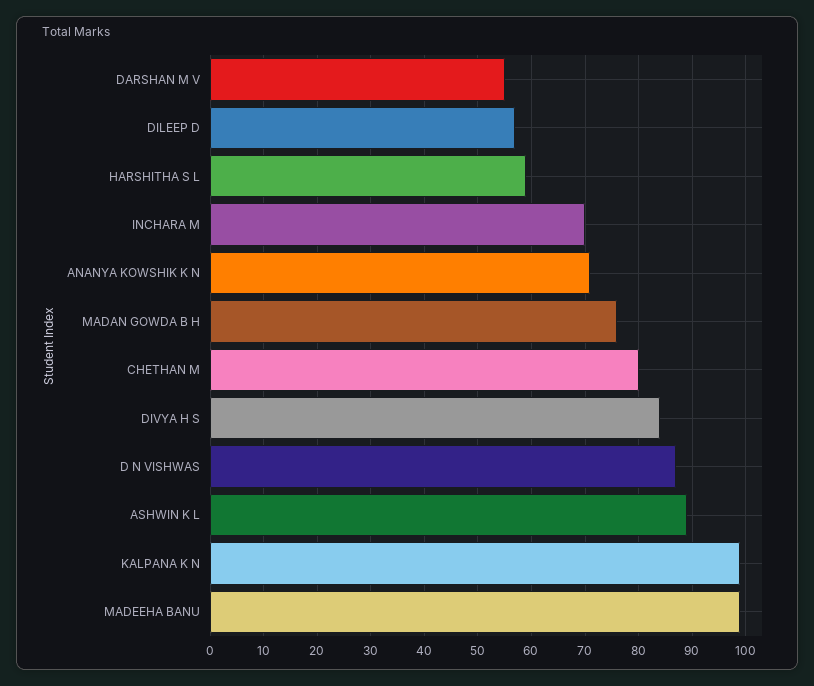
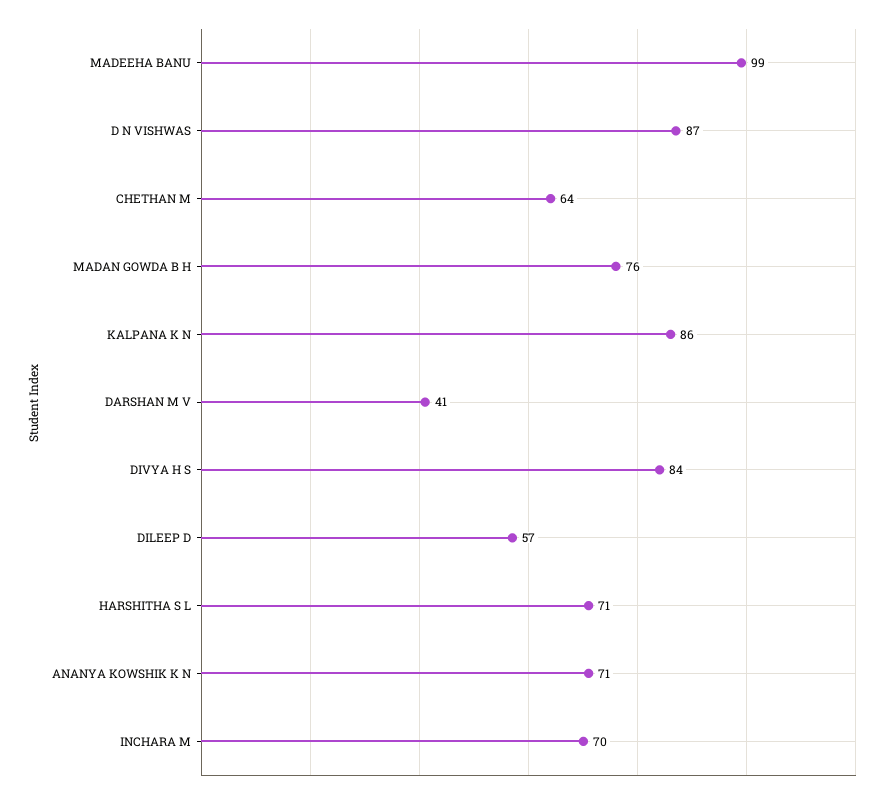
  {
-   "DARSHAN M V": 55,
+   "DARSHAN M V": 41,
    "DILEEP D": 57,
-   "HARSHITHA S L": 60,
+   "HARSHITHA S L": 71,
    "INCHARA M": 70,
    "ANANYA KOWSHIK K N": 71,
    "MADAN GOWDA B H": 76,
-   "CHETHAN M": 80,
+   "CHETHAN M": 64,
    "DIVYA H S": 84,
    "D N VISHWAS": 87,
-   "ASHWIN K L": 90,
-   "KALPANA K N": 100,
+   "KALPANA K N": 86,
    "MADEEHA BANU": 99
  }

